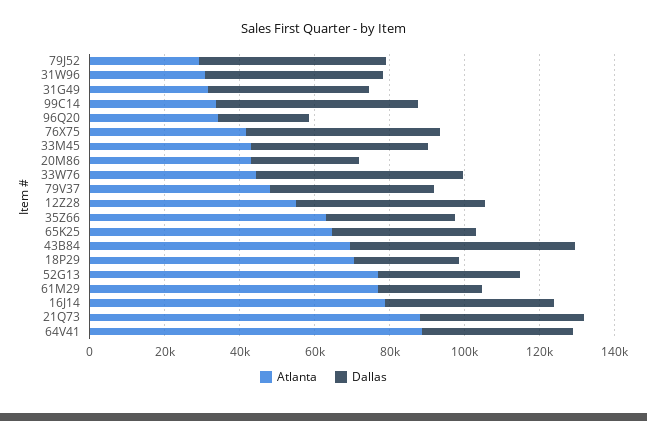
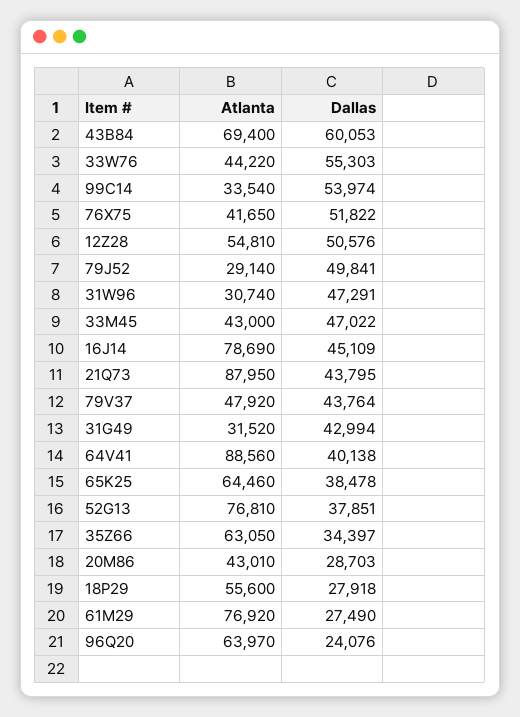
  {
    "Atlanta": {
      "79J52": 29140,
      "31W96": 30740,
      "31G49": 31520,
      "99C14": 33540,
-     "96Q20": 35000,
+     "96Q20": 63970,
      "76X75": 41650,
      "33M45": 43000,
      "20M86": 43010,
      "33W76": 44220,
      "79V37": 47920,
      "12Z28": 54810,
      "35Z66": 63050,
      "65K25": 64460,
      "43B84": 69400,
-     "18P29": 70000,
+     "18P29": 55600,
      "52G13": 76810,
      "61M29": 76920,
      "16J14": 78690,
      "21Q73": 87950,
      "64V41": 88560
    },
    "Dallas": {
      "79J52": 49841,
      "31W96": 47291,
      "31G49": 42994,
      "99C14": 53974,
      "96Q20": 24076,
      "76X75": 51822,
      "33M45": 47022,
      "20M86": 28703,
      "33W76": 55303,
      "79V37": 43764,
      "12Z28": 50576,
      "35Z66": 34397,
      "65K25": 38478,
      "43B84": 60053,
      "18P29": 27918,
      "52G13": 37851,
      "61M29": 27490,
      "16J14": 45109,
      "21Q73": 43795,
      "64V41": 40138
    }
  }

